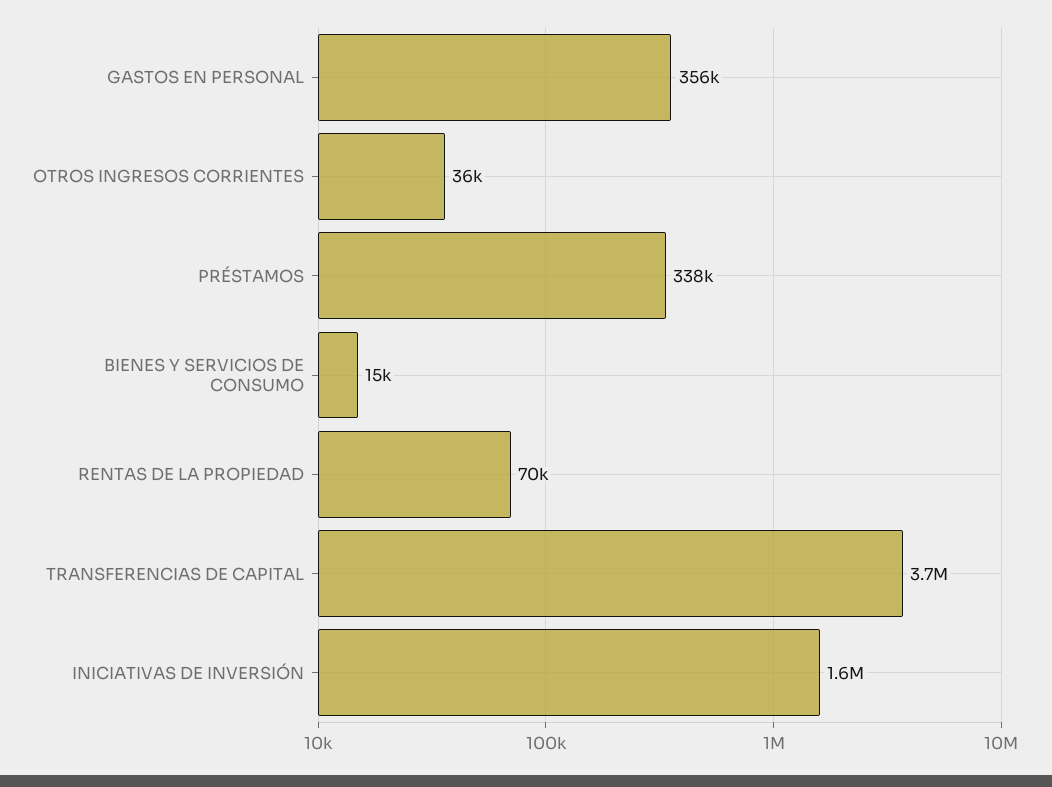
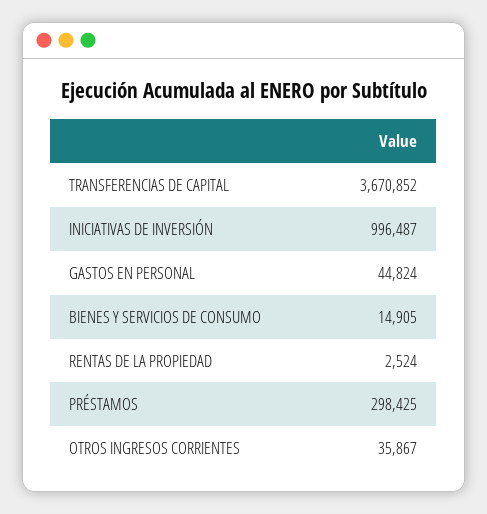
  {
-   "GASTOS EN PERSONAL": 356000,
+   "GASTOS EN PERSONAL": 44824,
    "OTROS INGRESOS CORRIENTES": 35867,
-   "PRÉSTAMOS": 338000,
+   "PRÉSTAMOS": 298425,
    "BIENES Y SERVICIOS DE CONSUMO": 14905,
-   "RENTAS DE LA PROPIEDAD": 70000,
+   "RENTAS DE LA PROPIEDAD": 2524,
    "TRANSFERENCIAS DE CAPITAL": 3670852,
-   "INICIATIVAS DE INVERSIÓN": 1600000
+   "INICIATIVAS DE INVERSIÓN": 996487
  }

